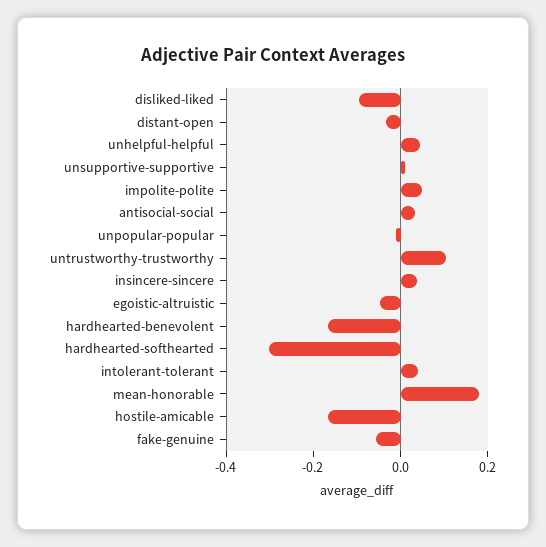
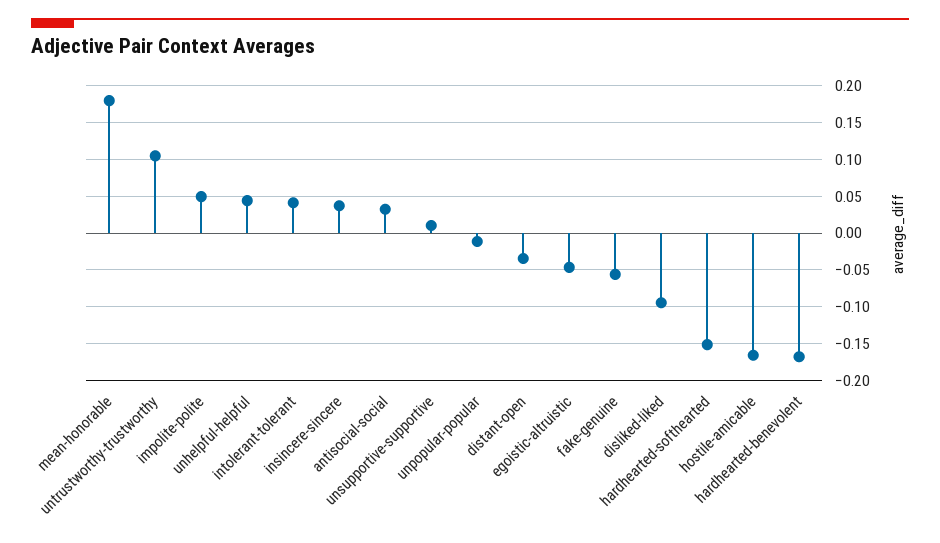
  {
    "disliked-liked": -0.09,
    "distant-open": -0.03,
    "unhelpful-helpful": 0.04,
    "unsupportive-supportive": 0.01,
    "impolite-polite": 0.05,
    "antisocial-social": 0.03,
    "unpopular-popular": -0.01,
    "untrustworthy-trustworthy": 0.1,
    "insincere-sincere": 0.04,
    "egoistic-altruistic": -0.05,
    "hardhearted-benevolent": -0.17,
-   "hardhearted-softhearted": -0.3,
+   "hardhearted-softhearted": -0.15,
    "intolerant-tolerant": 0.04,
    "mean-honorable": 0.18,
    "hostile-amicable": -0.17,
    "fake-genuine": -0.06
  }

